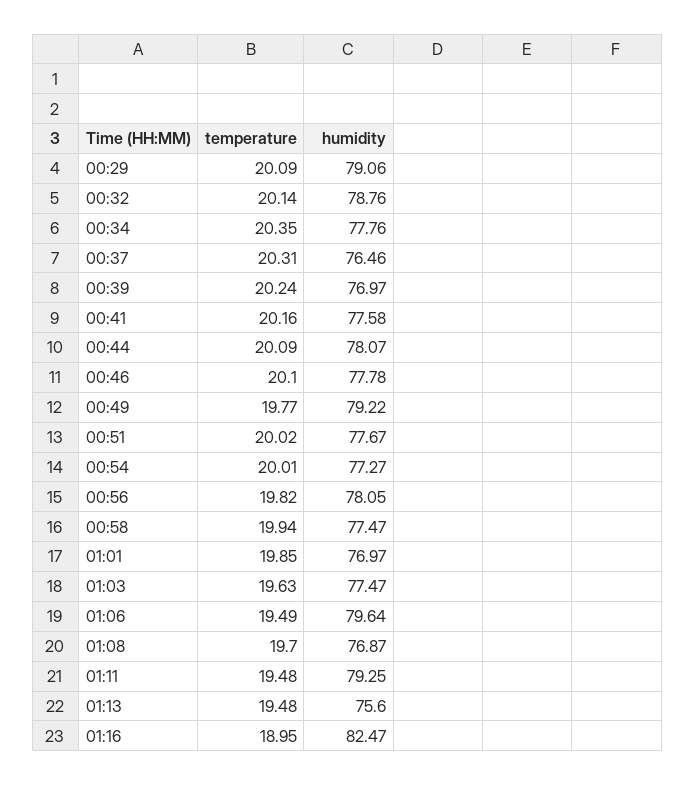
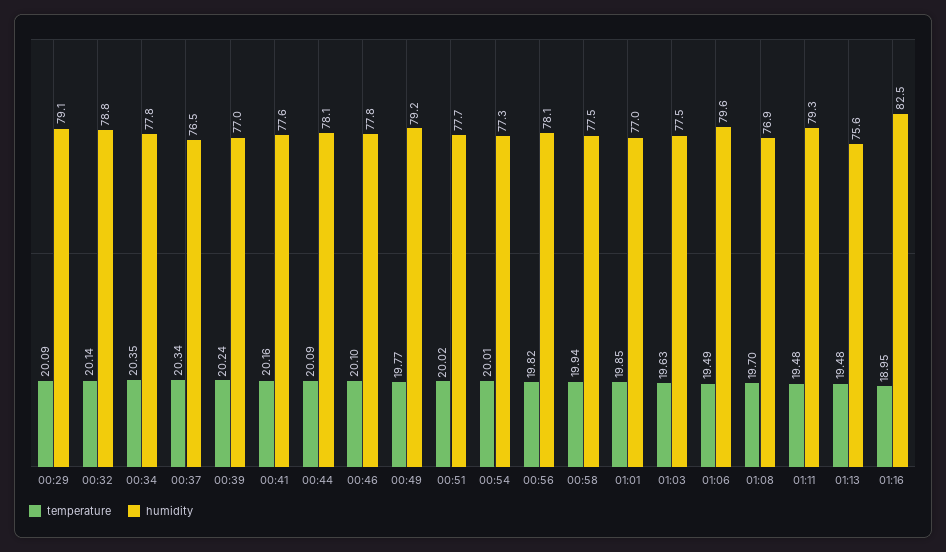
  {
    "temperature": {
      "00:29": 20.09,
      "00:32": 20.14,
      "00:34": 20.35,
-     "00:37": 20.31,
+     "00:37": 20.34,
      "00:39": 20.24,
      "00:41": 20.16,
      "00:44": 20.09,
      "00:46": 20.1,
      "00:49": 19.77,
      "00:51": 20.02,
      "00:54": 20.01,
      "00:56": 19.82,
      "00:58": 19.94,
      "01:01": 19.85,
      "01:03": 19.63,
      "01:06": 19.49,
      "01:08": 19.7,
      "01:11": 19.48,
      "01:13": 19.48,
      "01:16": 18.95
    },
    "humidity": {
      "00:29": 79.06,
      "00:32": 78.76,
      "00:34": 77.76,
      "00:37": 76.46,
      "00:39": 76.97,
      "00:41": 77.58,
      "00:44": 78.07,
      "00:46": 77.78,
      "00:49": 79.22,
      "00:51": 77.67,
      "00:54": 77.27,
      "00:56": 78.05,
      "00:58": 77.47,
      "01:01": 76.97,
      "01:03": 77.47,
      "01:06": 79.64,
      "01:08": 76.87,
      "01:11": 79.25,
      "01:13": 75.6,
      "01:16": 82.47
    }
  }

